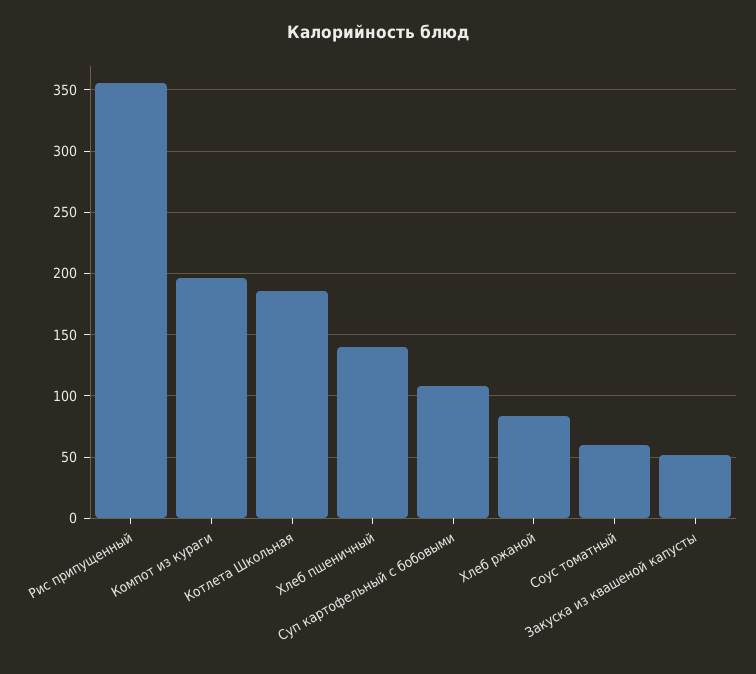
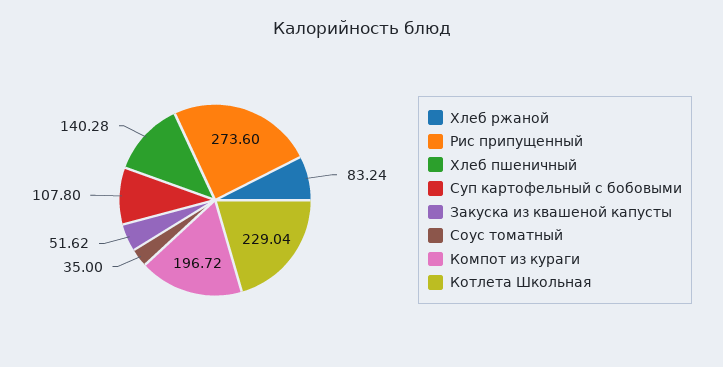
  {
-   "Рис припущенный": 355,
+   "Рис припущенный": 273.6,
    "Компот из кураги": 196.72,
-   "Котлета Школьная": 185,
+   "Котлета Школьная": 229.04,
    "Хлеб пшеничный": 140.28,
    "Суп картофельный с бобовыми": 107.8,
    "Хлеб ржаной": 83.24,
-   "Соус томатный": 60,
+   "Соус томатный": 35,
    "Закуска из квашеной капусты": 51.62
  }

